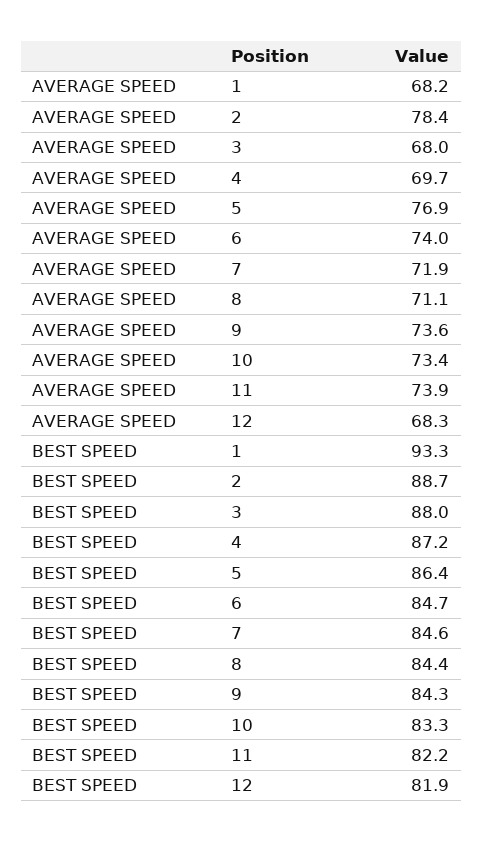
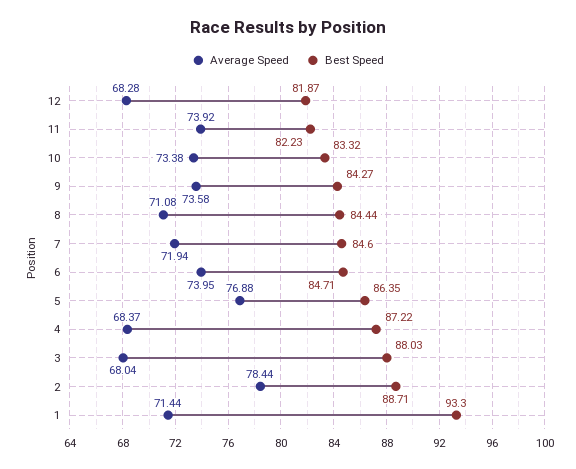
  {
    "AVERAGE SPEED": {
-     "1": 68.2,
+     "1": 71.44,
      "2": 78.44,
      "3": 68.04,
-     "4": 69.7,
+     "4": 68.37,
      "5": 76.88,
      "6": 73.95,
      "7": 71.94,
      "8": 71.08,
      "9": 73.58,
      "10": 73.38,
      "11": 73.92,
      "12": 68.28
    },
    "BEST SPEED": {
      "1": 93.3,
      "2": 88.71,
      "3": 88.03,
      "4": 87.22,
      "5": 86.35,
      "6": 84.71,
      "7": 84.6,
      "8": 84.44,
      "9": 84.27,
      "10": 83.32,
      "11": 82.23,
      "12": 81.87
    }
  }

